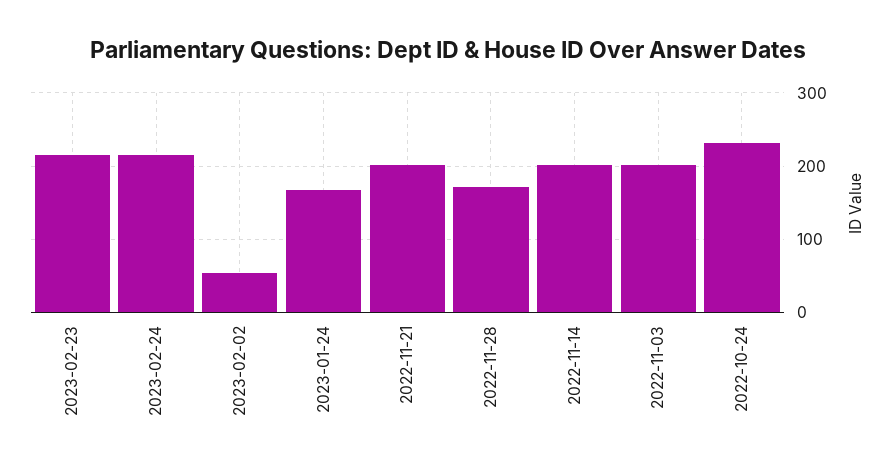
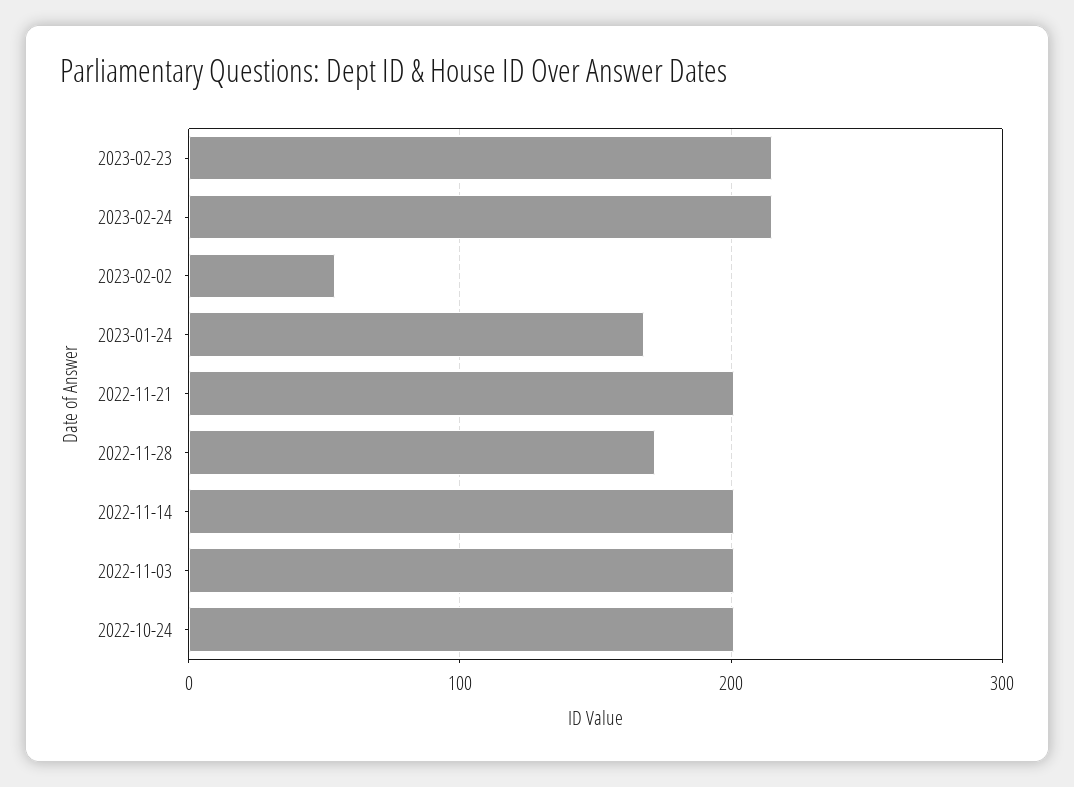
  {
    "2023-02-23": 220,
    "2023-02-24": 220,
    "2023-02-02": 50,
    "2023-01-24": 170,
    "2022-11-21": 200,
    "2022-11-28": 170,
    "2022-11-14": 200,
    "2022-11-03": 200,
-   "2022-10-24": 230
+   "2022-10-24": 200
  }

